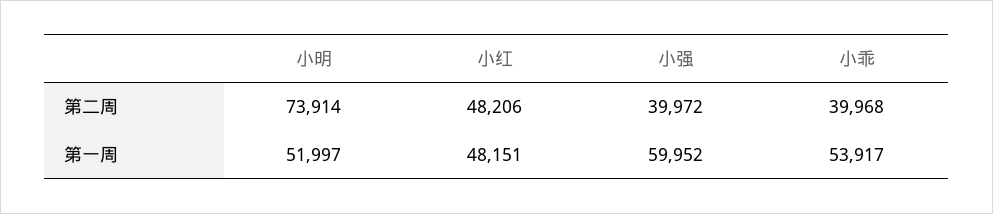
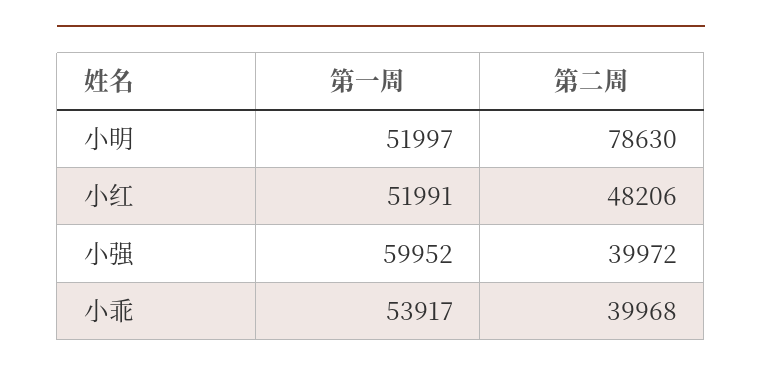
  {
    "小明": {
-     "第二周": 73914,
+     "第二周": 78630,
      "第一周": 51997
    },
    "小红": {
      "第二周": 48206,
-     "第一周": 48151
+     "第一周": 51991
    },
    "小强": {
      "第二周": 39972,
      "第一周": 59952
    },
    "小乖": {
      "第二周": 39968,
      "第一周": 53917
    }
  }

